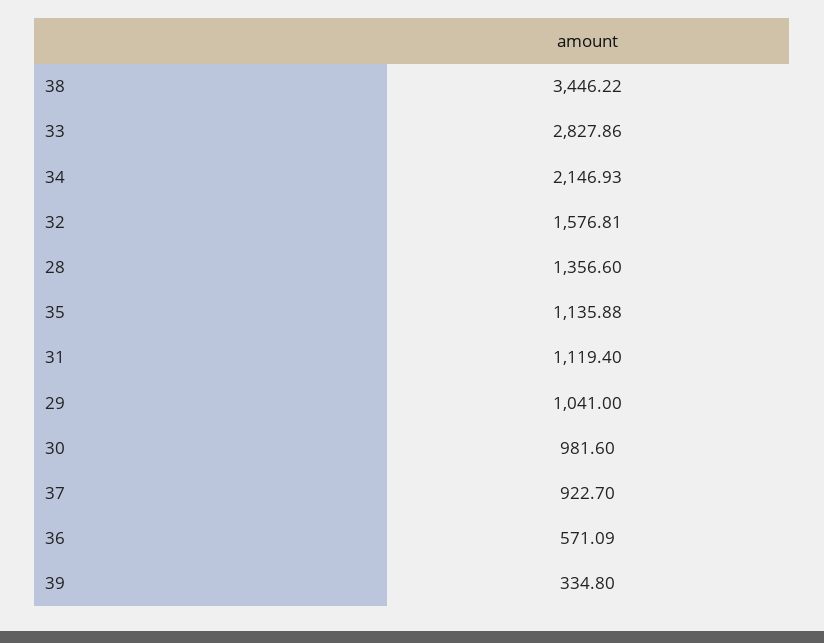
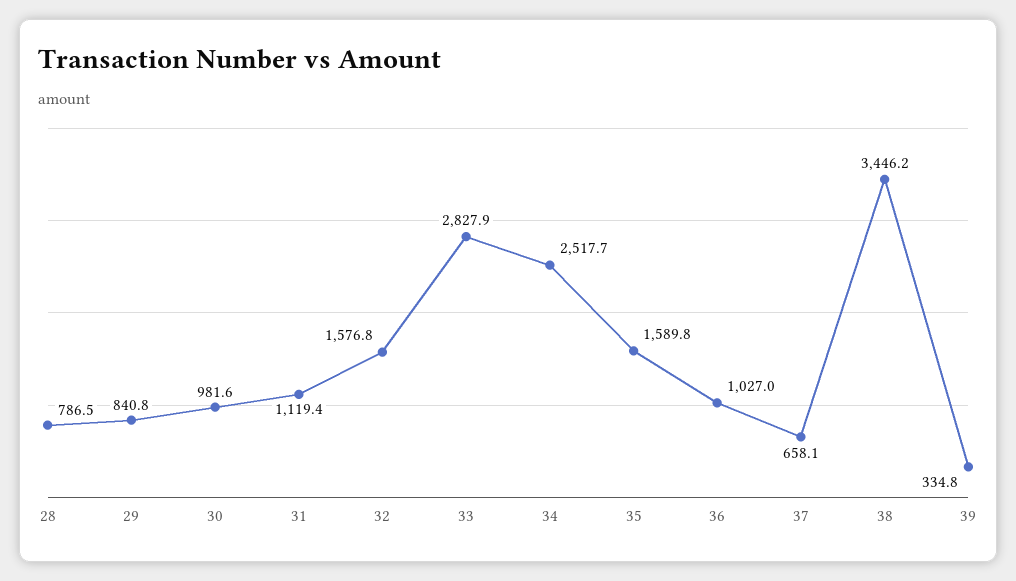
  {
    "38": 3446.22,
    "33": 2827.86,
-   "34": 2146.93,
+   "34": 2517.7,
    "32": 1576.81,
-   "28": 1356.6,
+   "28": 786.5,
-   "35": 1135.88,
+   "35": 1589.8,
    "31": 1119.4,
-   "29": 1041,
+   "29": 840.8,
    "30": 981.6,
-   "37": 922.7,
+   "37": 658.1,
-   "36": 571.09,
+   "36": 1027,
    "39": 334.8
  }

